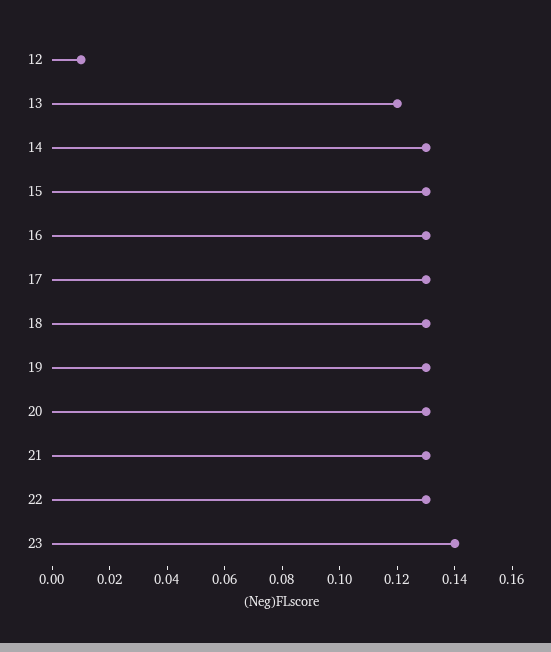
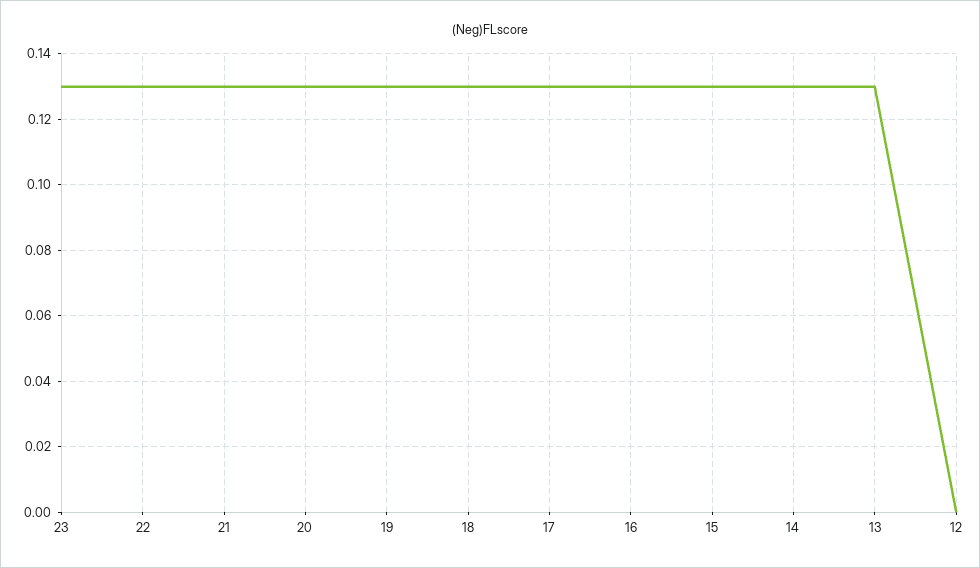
  {
-   "12": 0.01,
+   "12": 0,
-   "13": 0.12,
+   "13": 0.13,
    "14": 0.13,
    "15": 0.13,
    "16": 0.13,
    "17": 0.13,
    "18": 0.13,
    "19": 0.13,
    "20": 0.13,
    "21": 0.13,
    "22": 0.13,
-   "23": 0.14
+   "23": 0.13
  }

